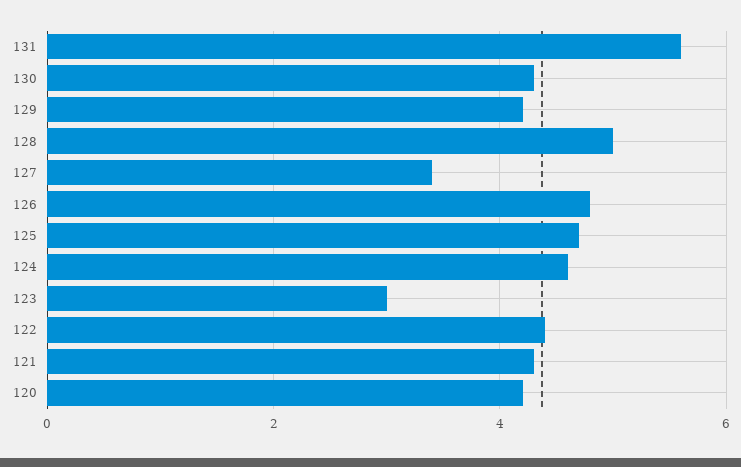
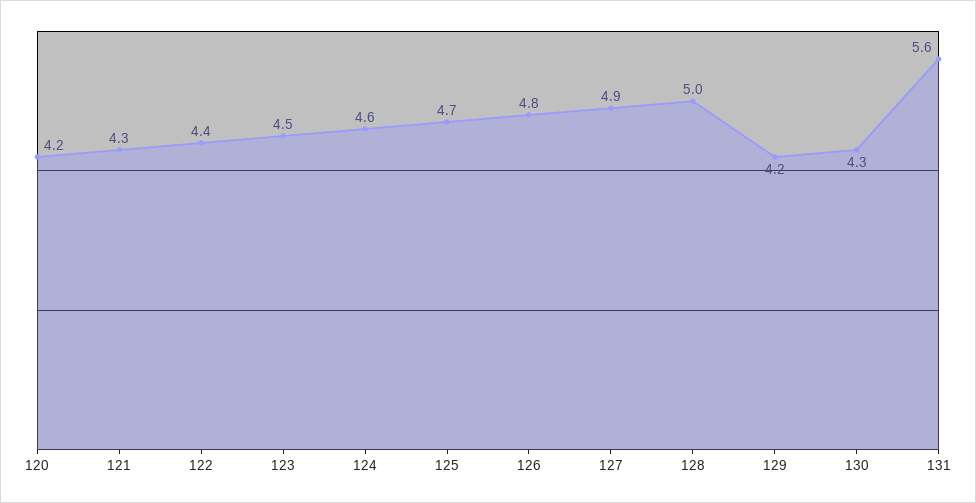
  {
    "131": 5.6,
    "130": 4.3,
    "129": 4.2,
    "128": 5,
-   "127": 3.5,
+   "127": 4.9,
    "126": 4.8,
    "125": 4.7,
    "124": 4.6,
-   "123": 3,
+   "123": 4.5,
    "122": 4.4,
    "121": 4.3,
    "120": 4.2
  }

